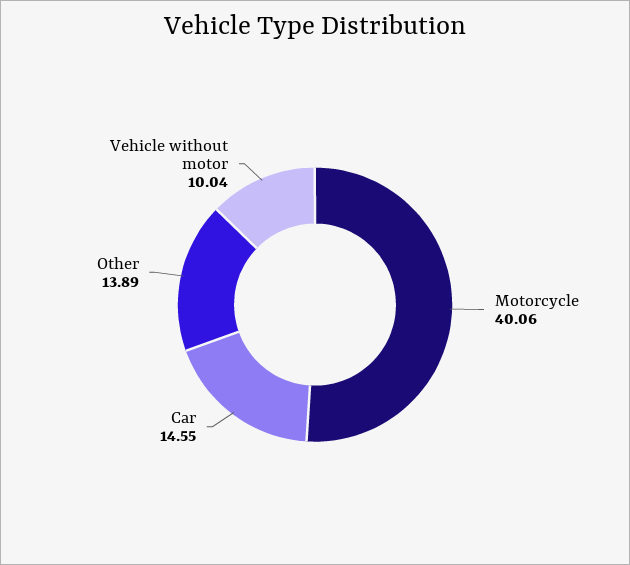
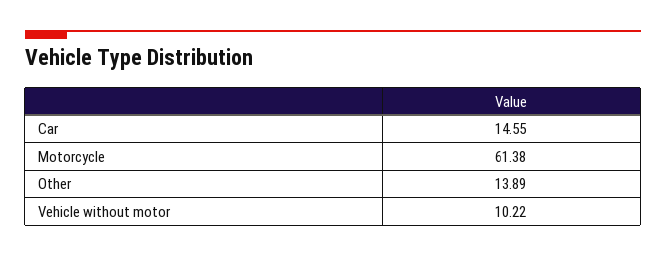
  {
-   "Motorcycle": 40.06,
+   "Motorcycle": 61.38,
    "Car": 14.55,
    "Other": 13.89,
-   "Vehicle without motor": 10.04
+   "Vehicle without motor": 10.22
  }

